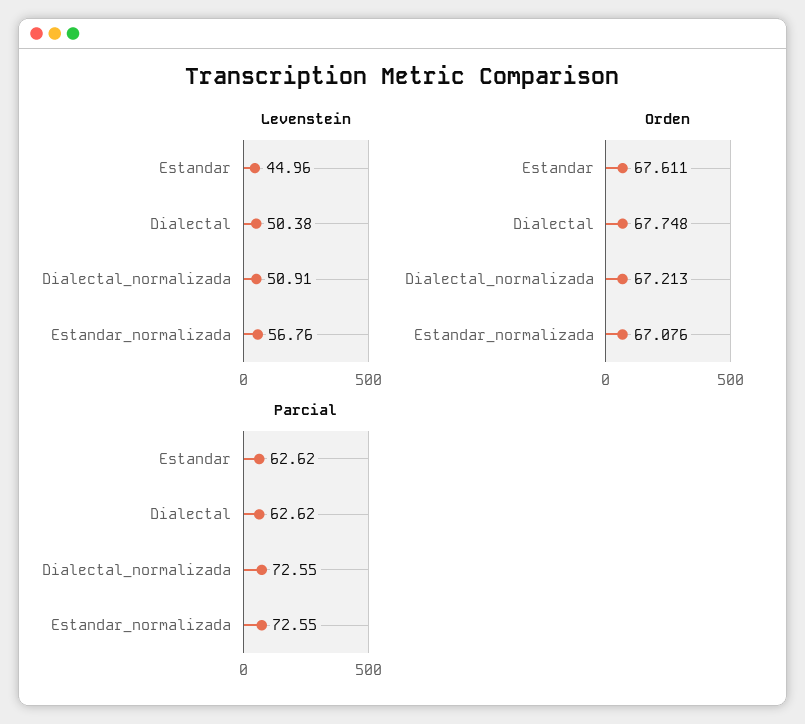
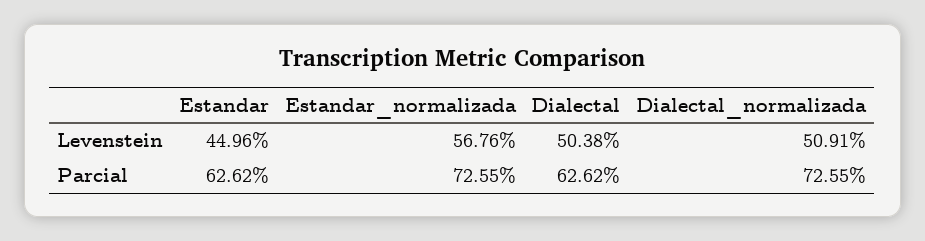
  {
    "Levenstein": {
      "Estandar": 44.96,
      "Dialectal": 50.38,
      "Dialectal_normalizada": 50.91,
      "Estandar_normalizada": 56.76
    },
-   "Orden": {
-     "Estandar": 67.611,
-     "Dialectal": 67.748,
-     "Dialectal_normalizada": 67.213,
-     "Estandar_normalizada": 67.076
-   },
    "Parcial": {
      "Estandar": 62.62,
      "Dialectal": 62.62,
      "Dialectal_normalizada": 72.55,
      "Estandar_normalizada": 72.55
    }
  }

